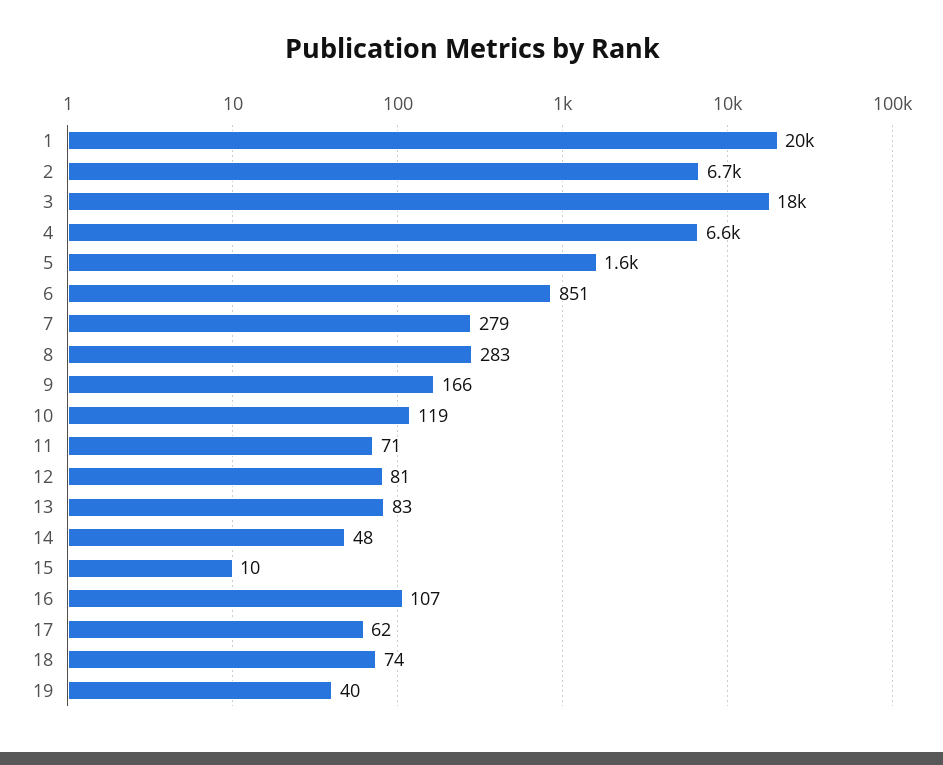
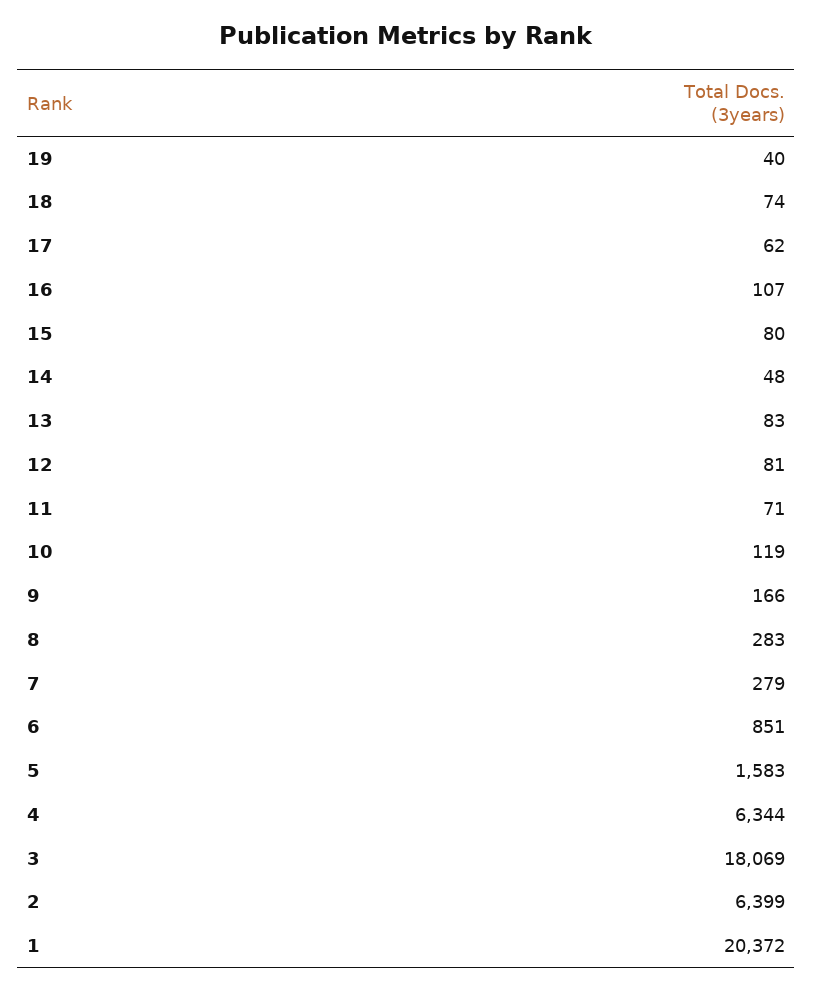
  {
    "1": 20372,
-   "2": 6700,
+   "2": 6399,
    "3": 18069,
-   "4": 6600,
+   "4": 6344,
    "5": 1583,
    "6": 851,
    "7": 279,
    "8": 283,
    "9": 166,
    "10": 119,
    "11": 71,
    "12": 81,
    "13": 83,
    "14": 48,
-   "15": 10,
+   "15": 80,
    "16": 107,
    "17": 62,
    "18": 74,
    "19": 40
  }

